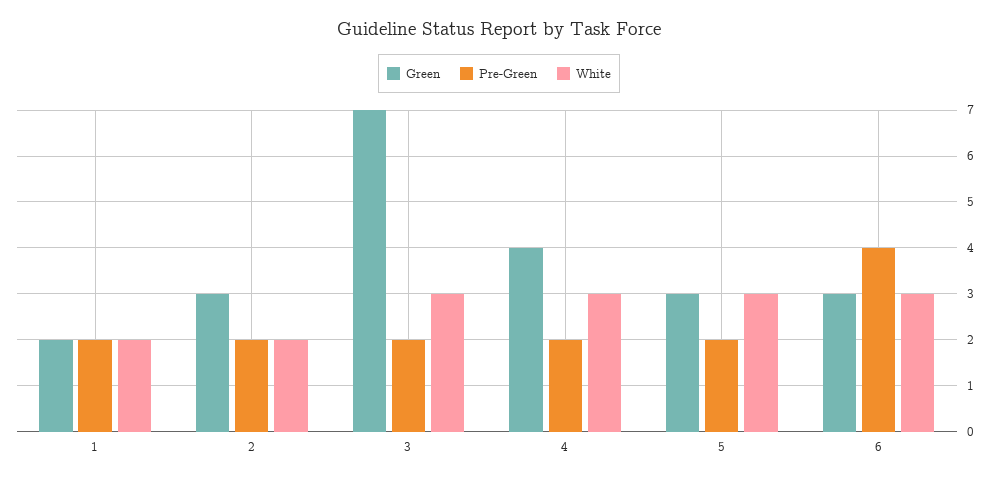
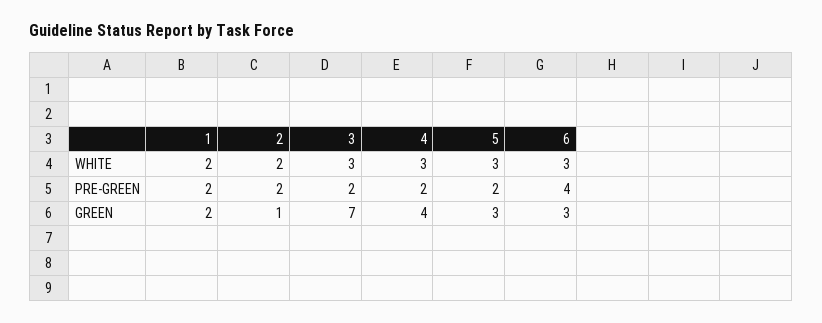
  {
    "Green": {
      "1": 2,
-     "2": 3,
+     "2": 1,
      "3": 7,
      "4": 4,
      "5": 3,
      "6": 3
    },
    "Pre-Green": {
      "1": 2,
      "2": 2,
      "3": 2,
      "4": 2,
      "5": 2,
      "6": 4
    },
    "White": {
      "1": 2,
      "2": 2,
      "3": 3,
      "4": 3,
      "5": 3,
      "6": 3
    }
  }

